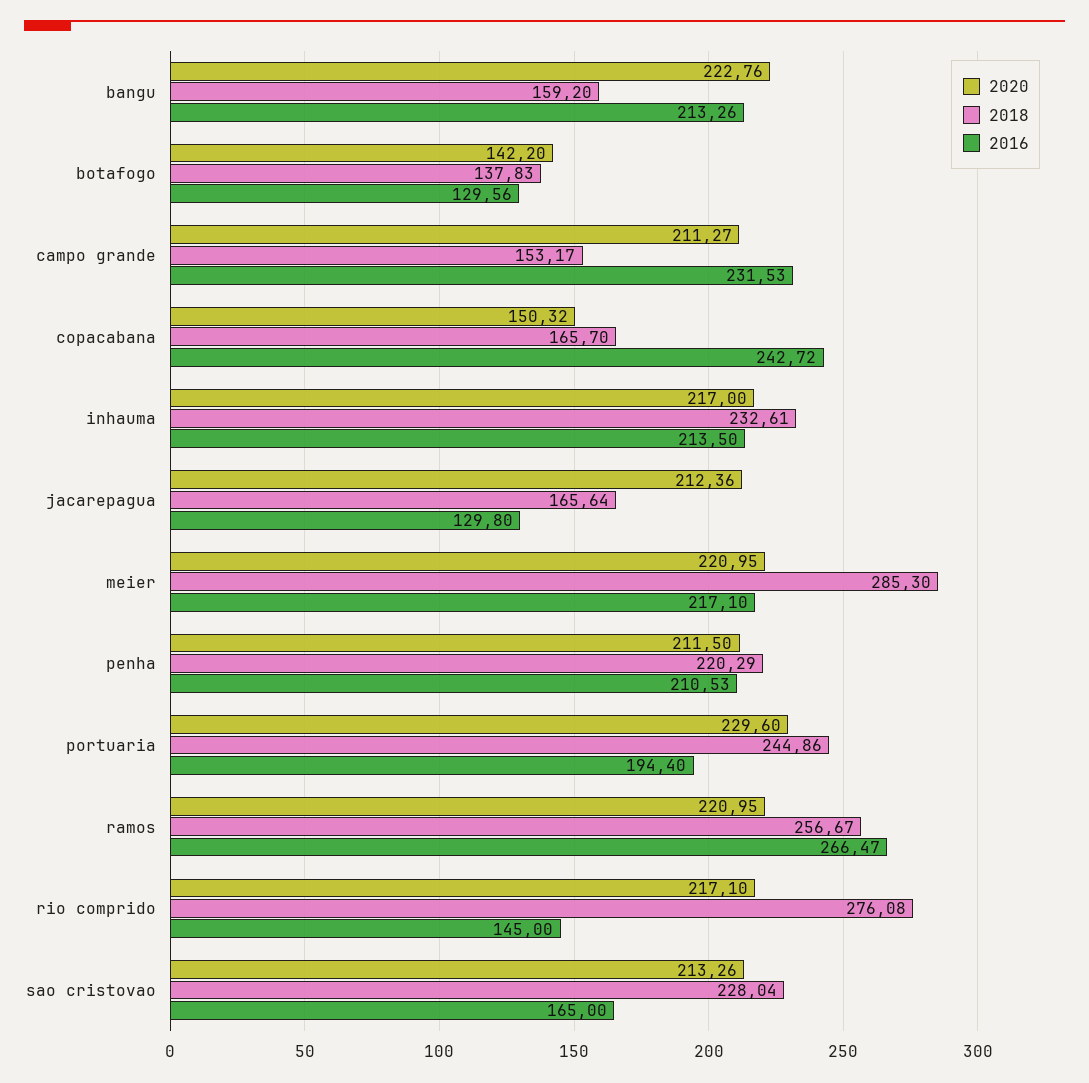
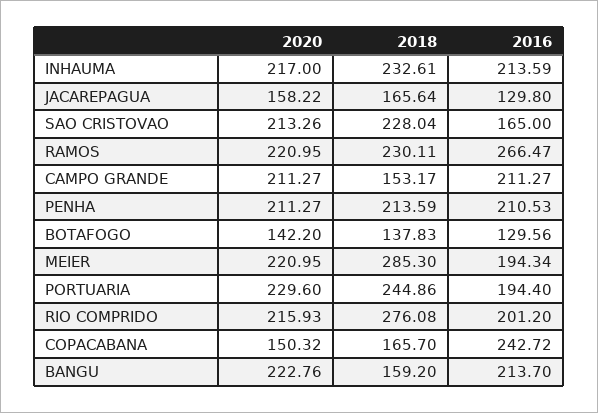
  {
    "2020": {
      "bangu": 222.76,
      "botafogo": 142.2,
      "campo grande": 211.27,
      "copacabana": 150.32,
      "inhauma": 217,
-     "jacarepagua": 212.36,
+     "jacarepagua": 158.22,
      "meier": 220.95,
-     "penha": 211.5,
+     "penha": 211.27,
      "portuaria": 229.6,
      "ramos": 220.95,
-     "rio comprido": 217.1,
+     "rio comprido": 215.93,
      "sao cristovao": 213.26
    },
    "2018": {
      "bangu": 159.2,
      "botafogo": 137.83,
      "campo grande": 153.17,
      "copacabana": 165.7,
      "inhauma": 232.61,
      "jacarepagua": 165.64,
      "meier": 285.3,
-     "penha": 220.29,
+     "penha": 213.59,
      "portuaria": 244.86,
-     "ramos": 256.67,
+     "ramos": 230.11,
      "rio comprido": 276.08,
      "sao cristovao": 228.04
    },
    "2016": {
-     "bangu": 213.26,
+     "bangu": 213.7,
      "botafogo": 129.56,
-     "campo grande": 231.53,
+     "campo grande": 211.27,
      "copacabana": 242.72,
-     "inhauma": 213.5,
+     "inhauma": 213.59,
      "jacarepagua": 129.8,
-     "meier": 217.1,
+     "meier": 194.34,
      "penha": 210.53,
      "portuaria": 194.4,
      "ramos": 266.47,
-     "rio comprido": 145,
+     "rio comprido": 201.2,
      "sao cristovao": 165
    }
  }

